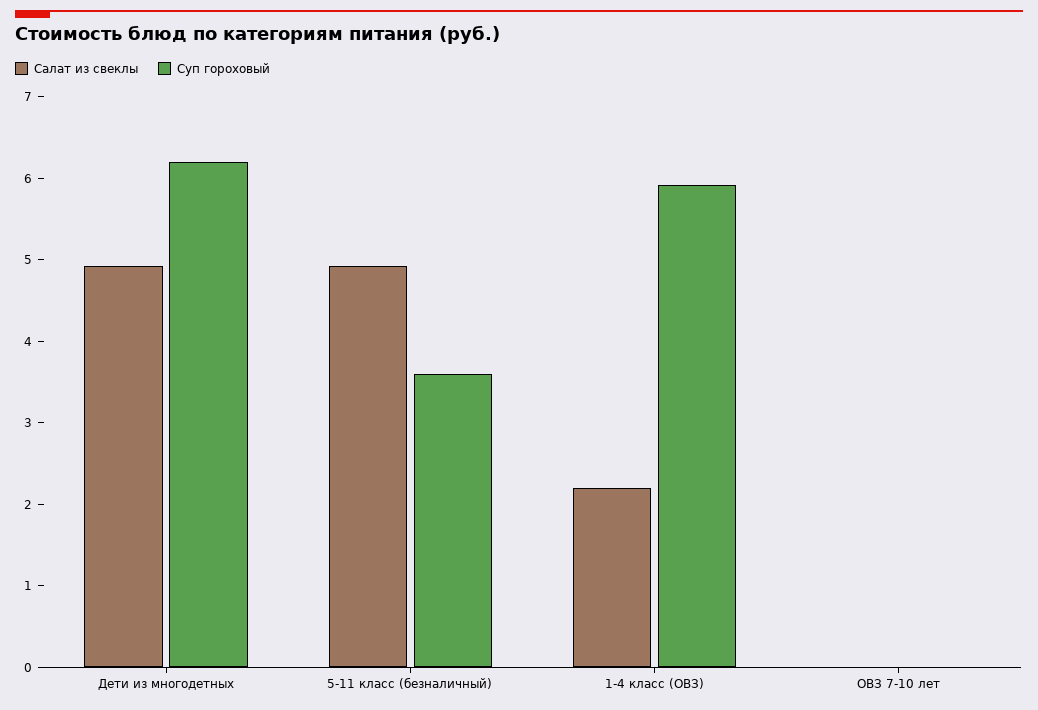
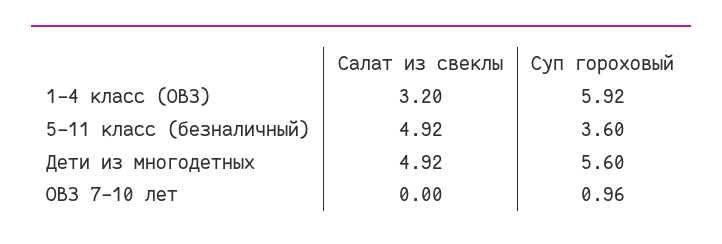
  {
    "Салат из свеклы": {
      "Дети из многодетных": 4.92,
      "5-11 класс (безналичный)": 4.92,
-     "1-4 класс (ОВЗ)": 2.2,
+     "1-4 класс (ОВЗ)": 3.2,
      "ОВЗ 7-10 лет": 0
    },
    "Суп гороховый": {
-     "Дети из многодетных": 6.2,
+     "Дети из многодетных": 5.6,
      "5-11 класс (безналичный)": 3.6,
      "1-4 класс (ОВЗ)": 5.92,
-     "ОВЗ 7-10 лет": 0
+     "ОВЗ 7-10 лет": 0.96
    }
  }

